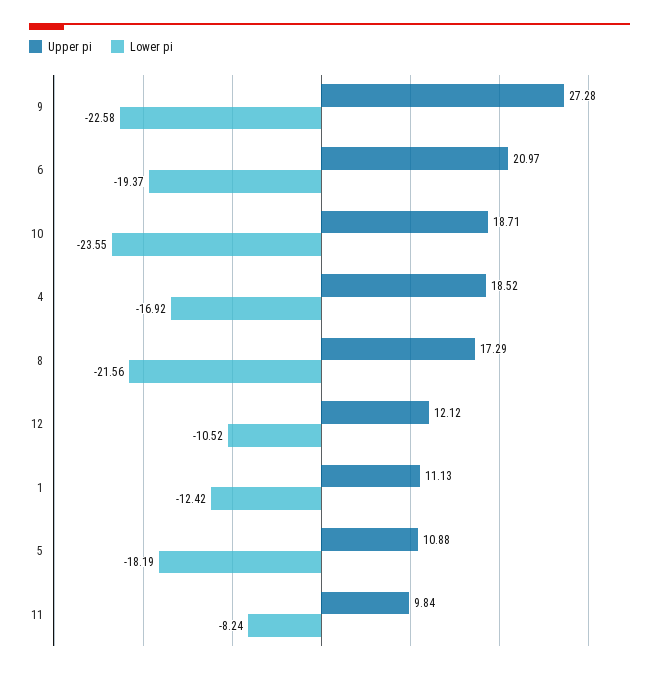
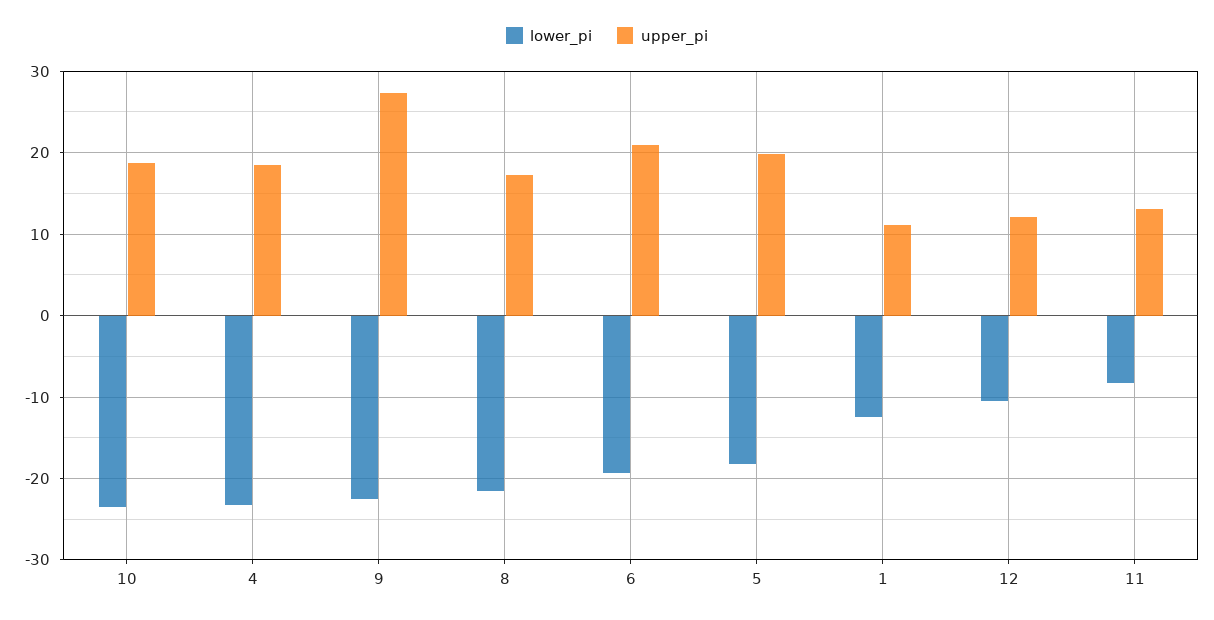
  {
    "Upper pi": {
      "9": 27.28,
      "6": 20.97,
      "10": 18.71,
      "4": 18.52,
      "8": 17.29,
      "12": 12.12,
      "1": 11.13,
-     "5": 10.88,
+     "5": 20,
-     "11": 9.84
+     "11": 13
    },
    "Lower pi": {
      "9": -22.58,
      "6": -19.37,
      "10": -23.55,
-     "4": -16.92,
+     "4": -23,
      "8": -21.56,
      "12": -10.52,
      "1": -12.42,
      "5": -18.19,
      "11": -8.24
    }
  }

